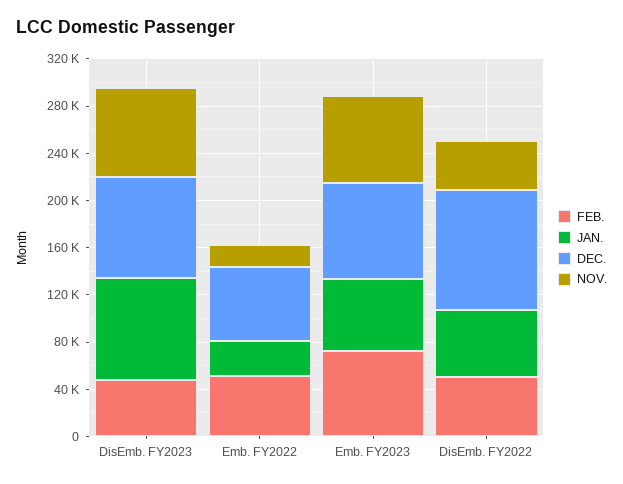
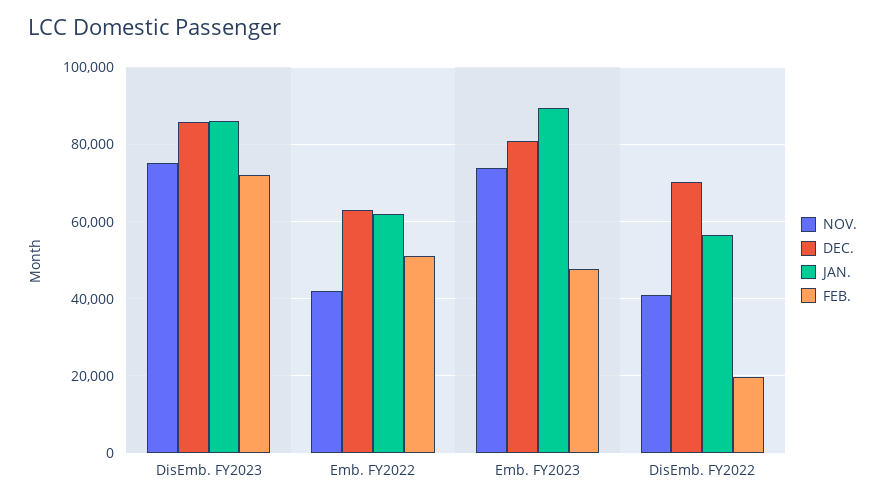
  {
    "FEB.": {
-     "DisEmb. FY2023": 50000,
+     "DisEmb. FY2023": 72000,
      "Emb. FY2022": 52000,
-     "Emb. FY2023": 70000,
+     "Emb. FY2023": 48000,
-     "DisEmb. FY2022": 50000
+     "DisEmb. FY2022": 20000
    },
    "JAN.": {
      "DisEmb. FY2023": 86000,
-     "Emb. FY2022": 30000,
+     "Emb. FY2022": 62000,
-     "Emb. FY2023": 60000,
+     "Emb. FY2023": 90000,
      "DisEmb. FY2022": 56000
    },
    "DEC.": {
      "DisEmb. FY2023": 86000,
      "Emb. FY2022": 64000,
      "Emb. FY2023": 80000,
-     "DisEmb. FY2022": 100000
+     "DisEmb. FY2022": 70000
    },
    "NOV.": {
      "DisEmb. FY2023": 76000,
-     "Emb. FY2022": 20000,
+     "Emb. FY2022": 42000,
      "Emb. FY2023": 74000,
      "DisEmb. FY2022": 40000
    }
  }

